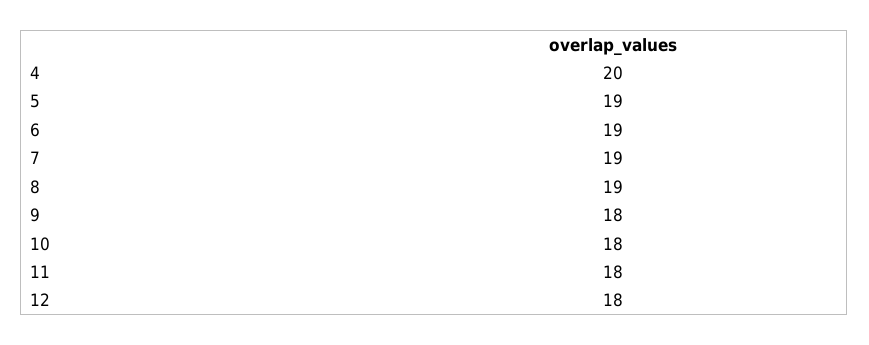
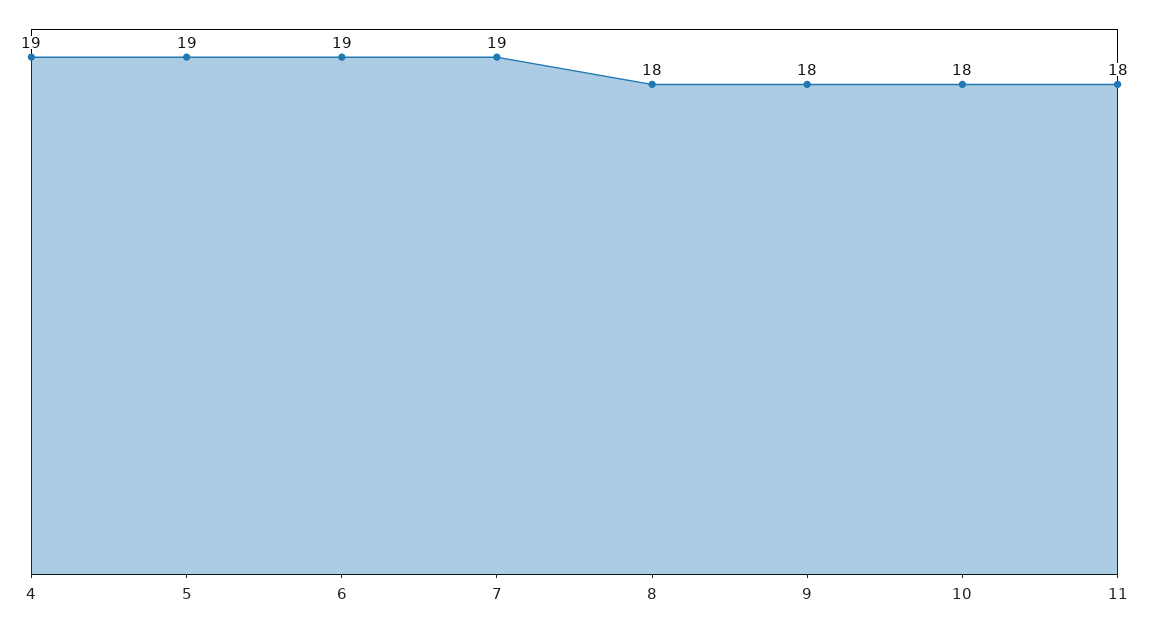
  {
-   "4": 20,
+   "4": 19,
    "5": 19,
    "6": 19,
    "7": 19,
-   "8": 19,
+   "8": 18,
    "9": 18,
    "10": 18,
-   "11": 18,
+   "11": 18
-   "12": 18
  }

